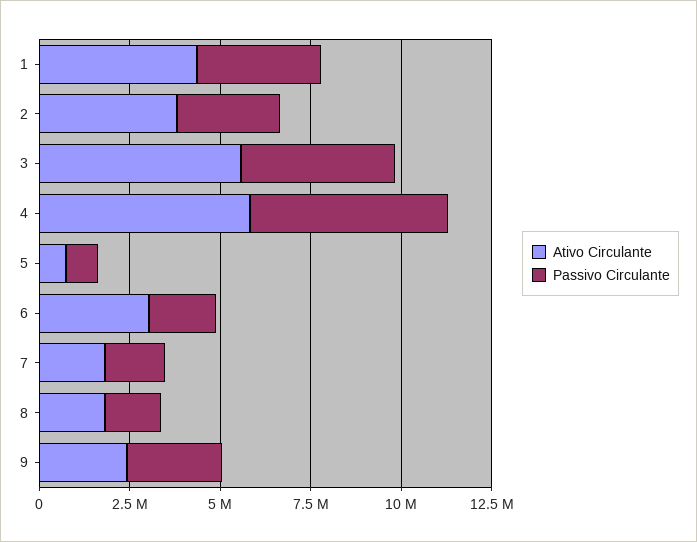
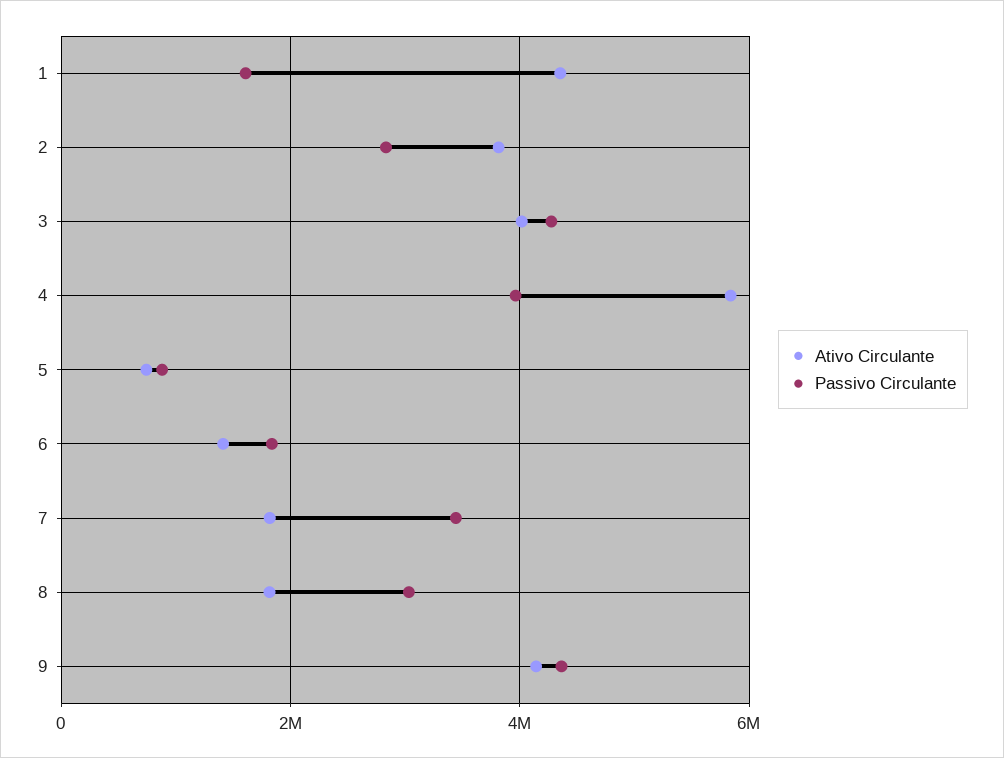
  {
    "Ativo Circulante": {
      "1": 4400000,
      "2": 3800000,
-     "3": 5500000,
+     "3": 4000000,
      "4": 5800000,
      "5": 800000,
-     "6": 3000000,
+     "6": 1400000,
      "7": 1800000,
      "8": 1800000,
-     "9": 2500000
+     "9": 4200000
    },
    "Passivo Circulante": {
-     "1": 3500000,
+     "1": 1600000,
      "2": 2800000,
      "3": 4200000,
-     "4": 5500000,
+     "4": 4000000,
      "5": 800000,
      "6": 1800000,
-     "7": 1500000,
+     "7": 3400000,
-     "8": 1500000,
+     "8": 3000000,
-     "9": 2500000
+     "9": 4400000
    }
  }

